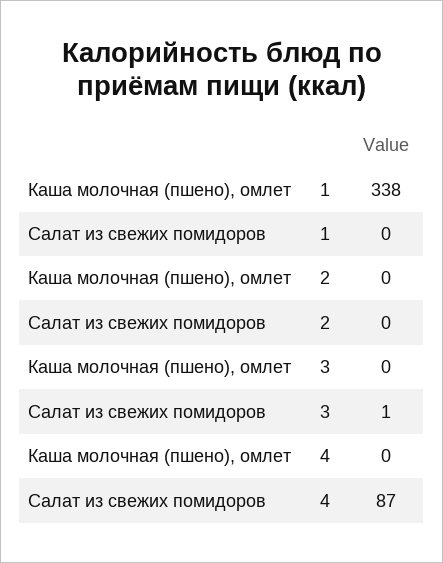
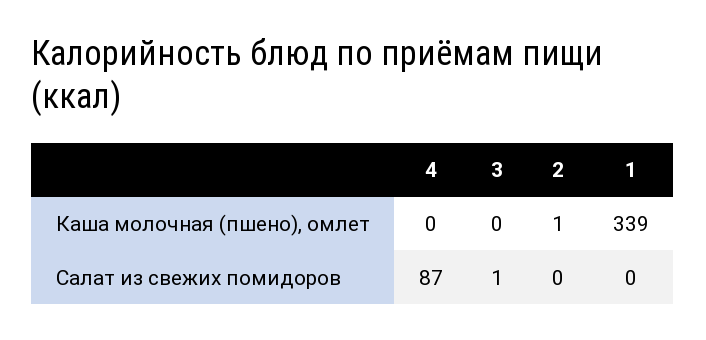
  {
    "Каша молочная (пшено), омлет": {
-     "1": 338,
+     "1": 339,
-     "2": 0,
+     "2": 1,
      "3": 0,
      "4": 0
    },
    "Салат из свежих помидоров": {
      "1": 0,
      "2": 0,
      "3": 1,
      "4": 87
    }
  }

